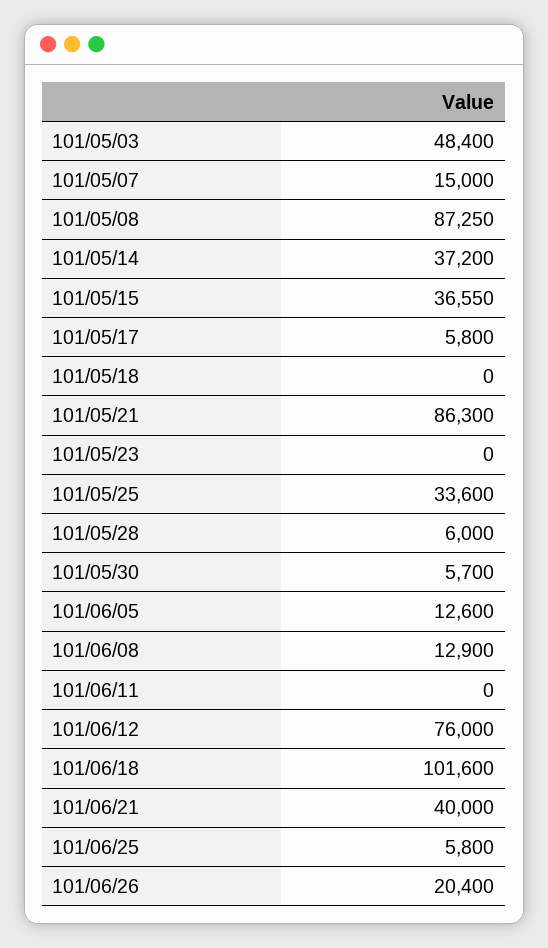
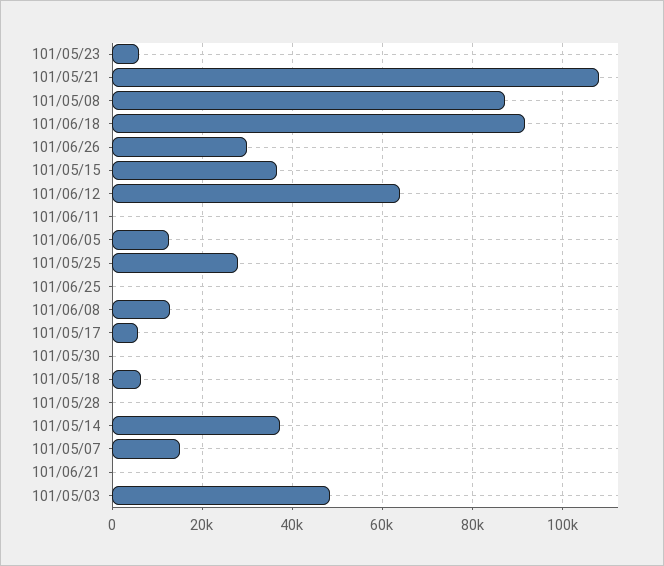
  {
    "101/05/03": 48400,
    "101/05/07": 15000,
    "101/05/08": 87250,
    "101/05/14": 37200,
    "101/05/15": 36550,
    "101/05/17": 5800,
-   "101/05/18": 0,
+   "101/05/18": 6000,
-   "101/05/21": 86300,
+   "101/05/21": 108000,
-   "101/05/23": 0,
+   "101/05/23": 6000,
-   "101/05/25": 33600,
+   "101/05/25": 28000,
-   "101/05/28": 6000,
+   "101/05/28": 0,
-   "101/05/30": 5700,
+   "101/05/30": 0,
    "101/06/05": 12600,
    "101/06/08": 12900,
    "101/06/11": 0,
-   "101/06/12": 76000,
+   "101/06/12": 64000,
-   "101/06/18": 101600,
+   "101/06/18": 92000,
-   "101/06/21": 40000,
+   "101/06/21": 0,
-   "101/06/25": 5800,
+   "101/06/25": 0,
-   "101/06/26": 20400
+   "101/06/26": 30000
  }

